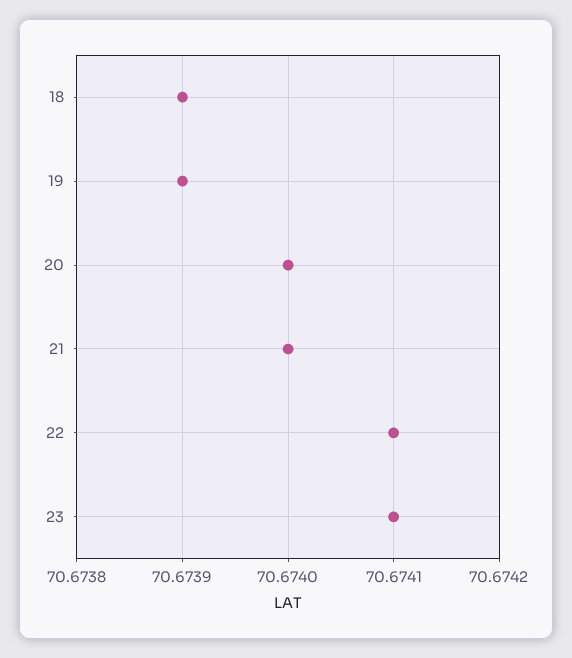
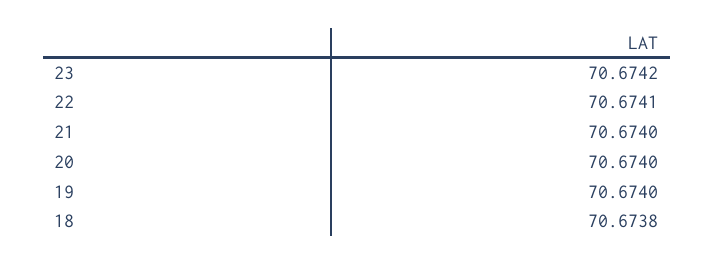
  {
-   "18": 70.6739,
+   "18": 70.6738,
-   "19": 70.6739,
+   "19": 70.674,
    "20": 70.674,
    "21": 70.674,
    "22": 70.6741,
-   "23": 70.6741
+   "23": 70.6742
  }

